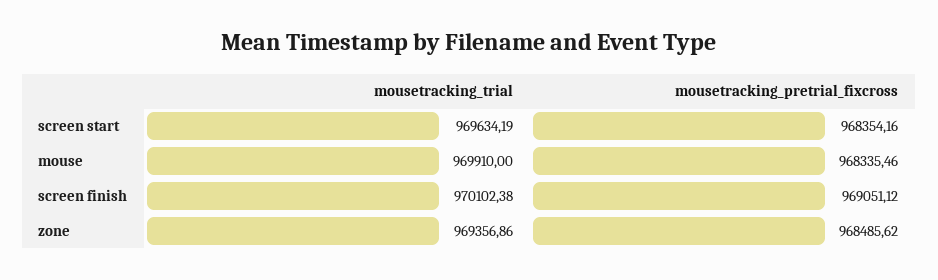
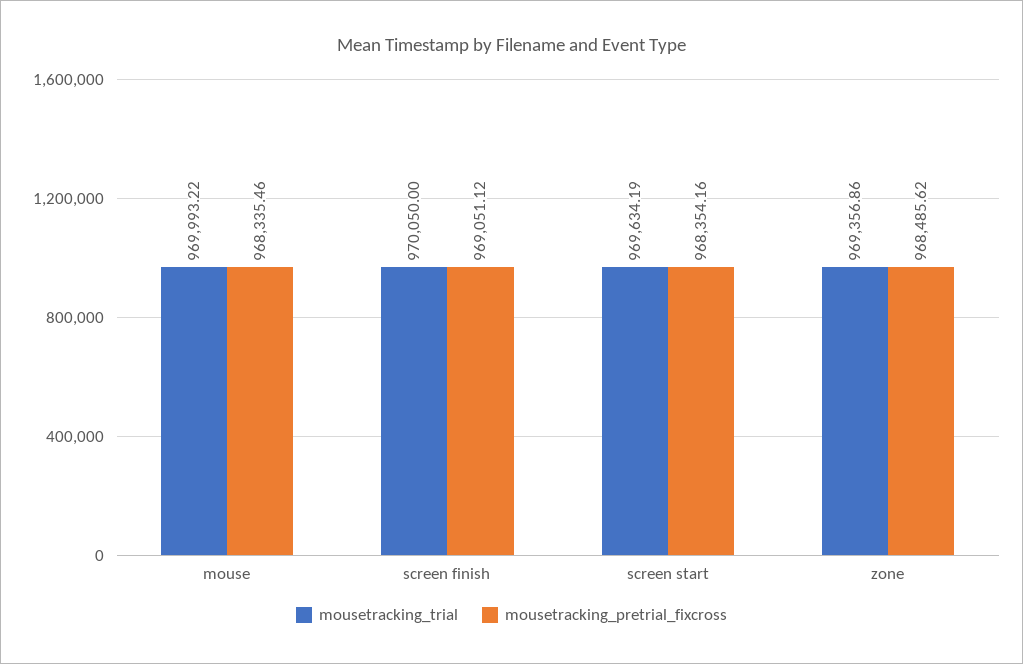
  {
    "mousetracking_trial": {
      "screen start": 969634.19,
-     "mouse": 969910,
+     "mouse": 969993.22,
-     "screen finish": 970102.38,
+     "screen finish": 970050,
      "zone": 969356.86
    },
    "mousetracking_pretrial_fixcross": {
      "screen start": 968354.16,
      "mouse": 968335.46,
      "screen finish": 969051.12,
      "zone": 968485.62
    }
  }

